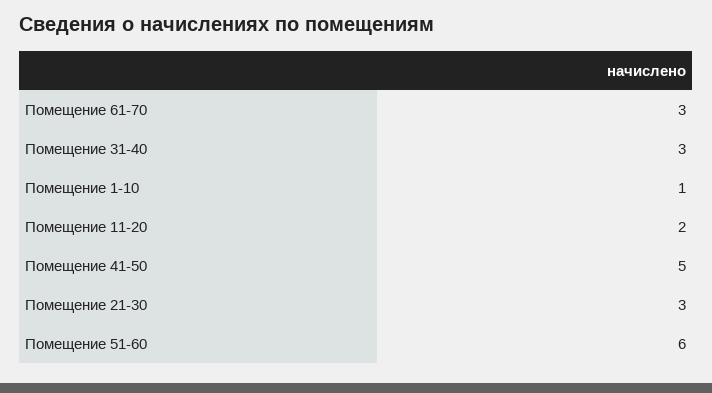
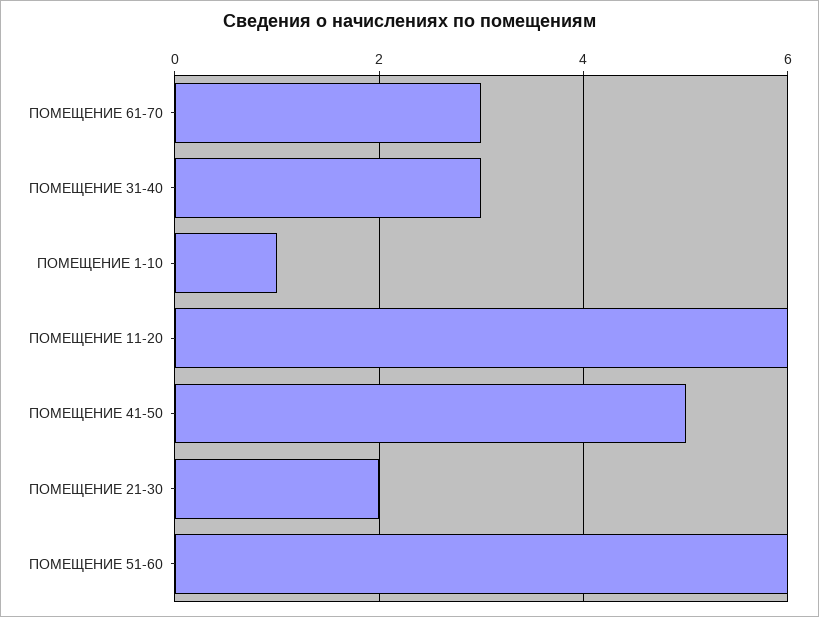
  {
    "Помещение 61-70": 3,
    "Помещение 31-40": 3,
    "Помещение 1-10": 1,
-   "Помещение 11-20": 2,
+   "Помещение 11-20": 6,
    "Помещение 41-50": 5,
-   "Помещение 21-30": 3,
+   "Помещение 21-30": 2,
    "Помещение 51-60": 6
  }

